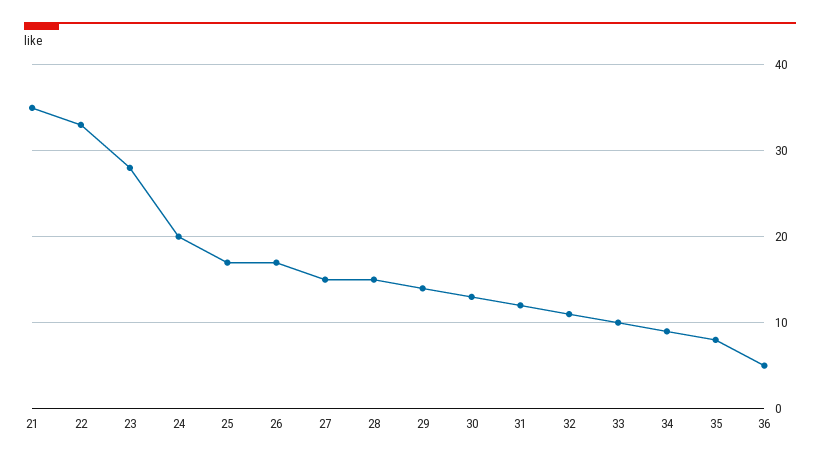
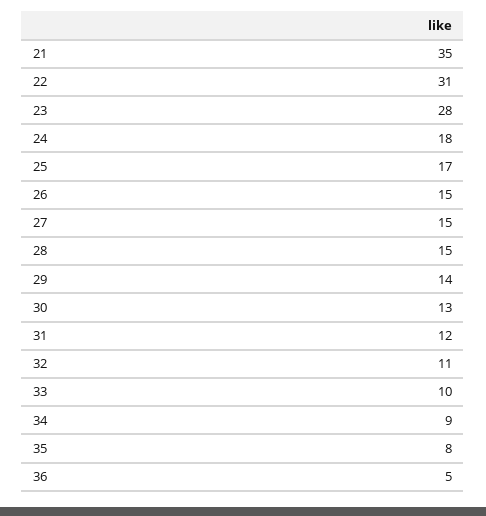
  {
    "21": 35,
-   "22": 33,
+   "22": 31,
    "23": 28,
-   "24": 20,
+   "24": 18,
    "25": 17,
-   "26": 17,
+   "26": 15,
    "27": 15,
    "28": 15,
    "29": 14,
    "30": 13,
    "31": 12,
    "32": 11,
    "33": 10,
    "34": 9,
    "35": 8,
    "36": 5
  }

